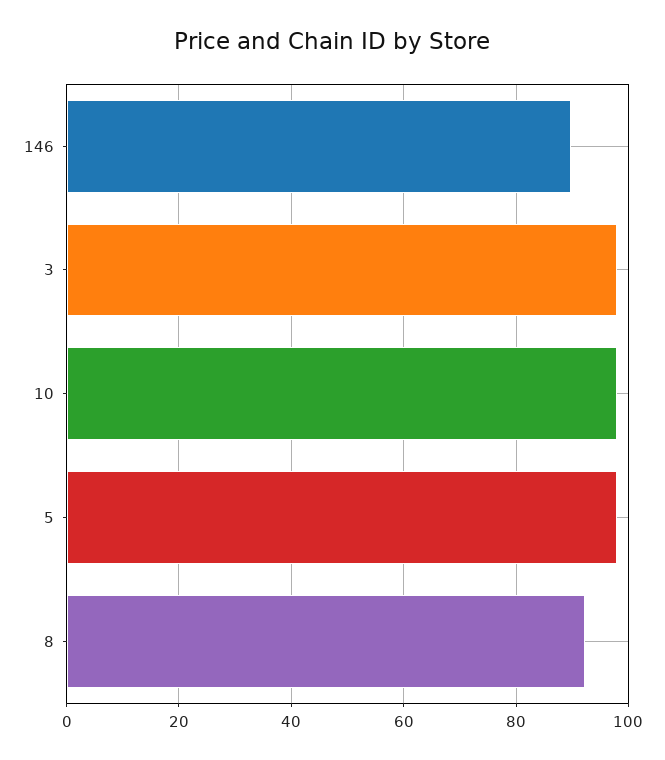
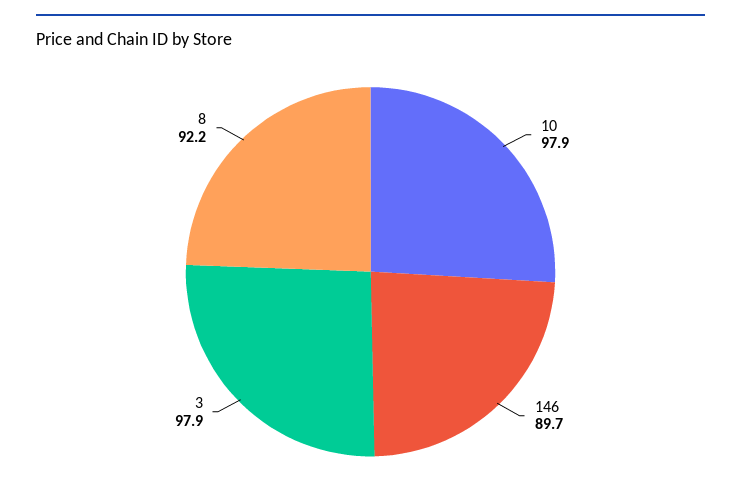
  {
    "146": 89.7,
    "3": 97.9,
    "10": 97.9,
-   "5": 98,
    "8": 92.2
  }

